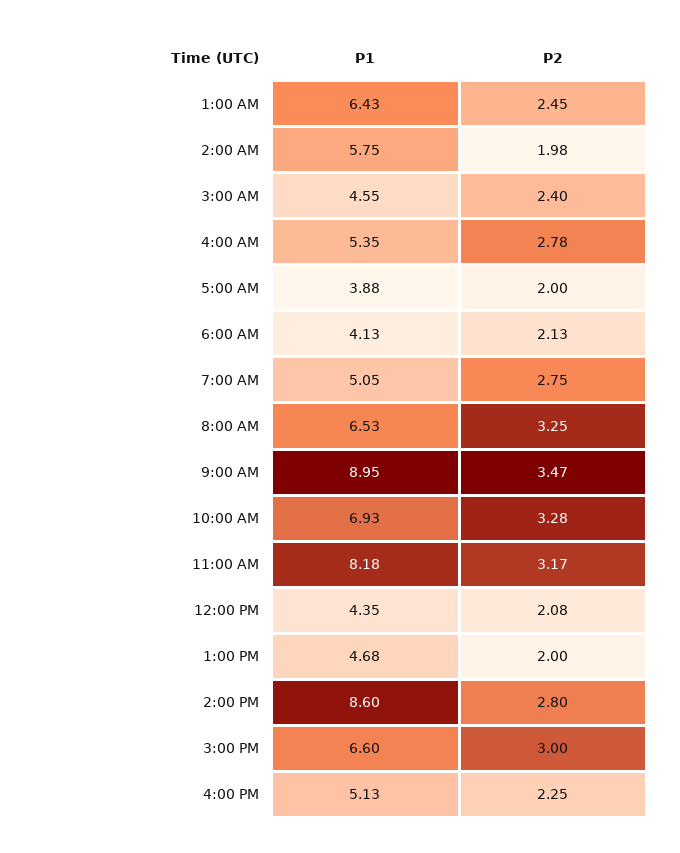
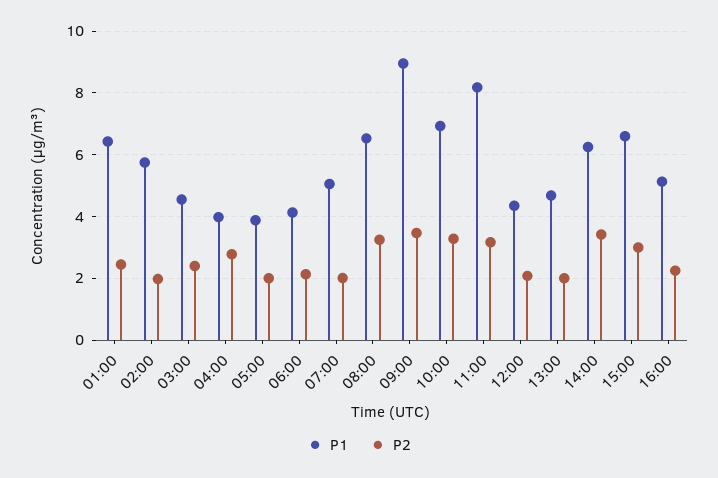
  {
    "P1": {
      "1:00 AM": 6.43,
      "2:00 AM": 5.75,
      "3:00 AM": 4.55,
-     "4:00 AM": 5.35,
+     "4:00 AM": 4,
      "5:00 AM": 3.88,
      "6:00 AM": 4.13,
      "7:00 AM": 5.05,
      "8:00 AM": 6.53,
      "9:00 AM": 8.95,
      "10:00 AM": 6.93,
      "11:00 AM": 8.18,
      "12:00 PM": 4.35,
      "1:00 PM": 4.68,
-     "2:00 PM": 8.6,
+     "2:00 PM": 6.2,
      "3:00 PM": 6.6,
      "4:00 PM": 5.13
    },
    "P2": {
      "1:00 AM": 2.45,
      "2:00 AM": 1.98,
      "3:00 AM": 2.4,
      "4:00 AM": 2.78,
      "5:00 AM": 2,
      "6:00 AM": 2.13,
-     "7:00 AM": 2.75,
+     "7:00 AM": 2,
      "8:00 AM": 3.25,
      "9:00 AM": 3.47,
      "10:00 AM": 3.28,
      "11:00 AM": 3.17,
      "12:00 PM": 2.08,
      "1:00 PM": 2,
-     "2:00 PM": 2.8,
+     "2:00 PM": 3.4,
      "3:00 PM": 3,
      "4:00 PM": 2.25
    }
  }

